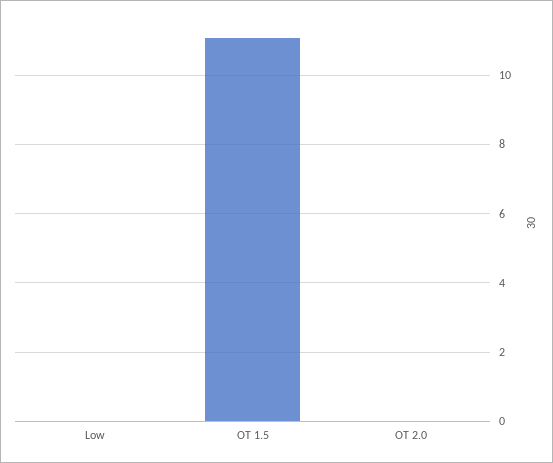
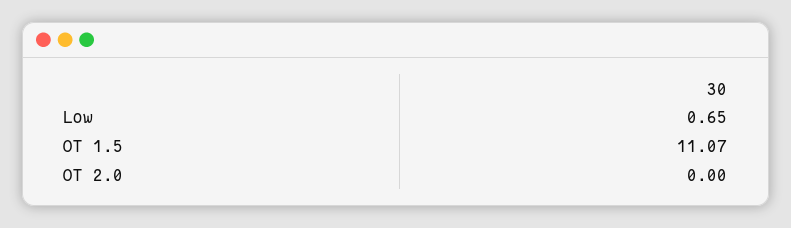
  {
-   "Low": 0,
+   "Low": 0.65,
    "OT 1.5": 11.07,
    "OT 2.0": 0
  }

